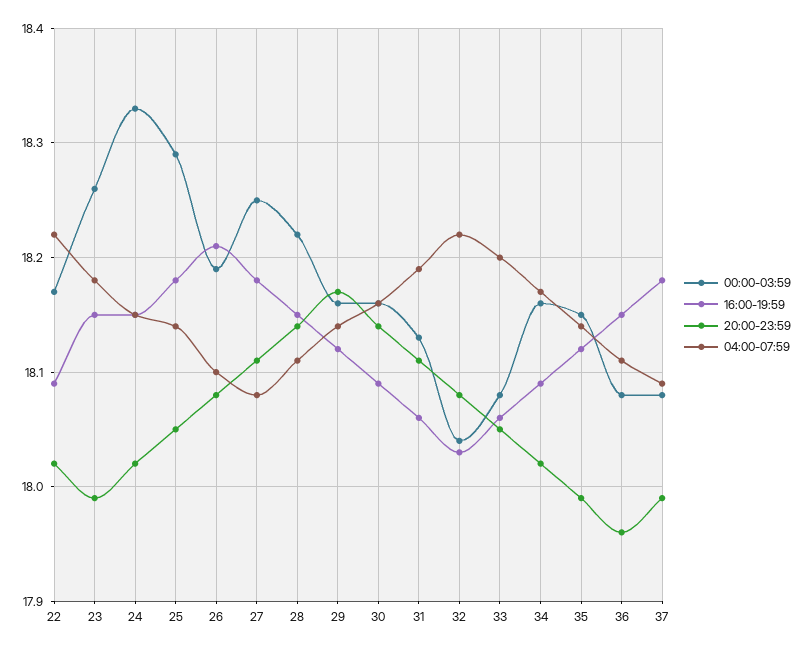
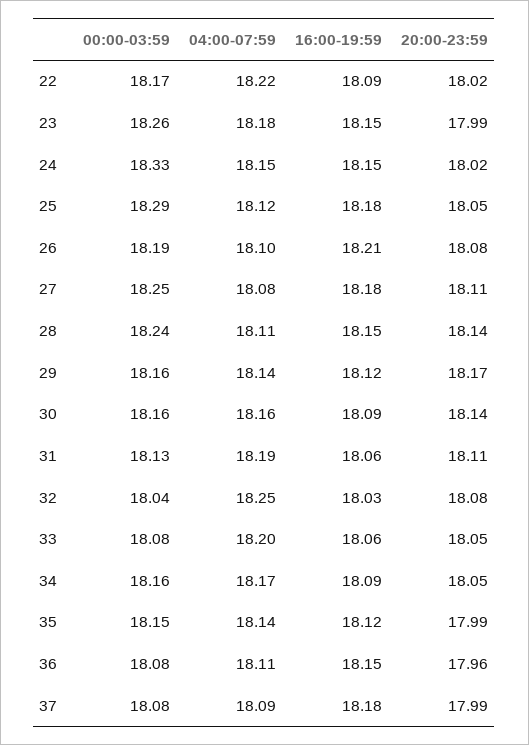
  {
    "00:00-03:59": {
      "22": 18.17,
      "23": 18.26,
      "24": 18.33,
      "25": 18.29,
      "26": 18.19,
      "27": 18.25,
-     "28": 18.22,
+     "28": 18.24,
      "29": 18.16,
      "30": 18.16,
      "31": 18.13,
      "32": 18.04,
      "33": 18.08,
      "34": 18.16,
      "35": 18.15,
      "36": 18.08,
      "37": 18.08
    },
    "16:00-19:59": {
      "22": 18.09,
      "23": 18.15,
      "24": 18.15,
      "25": 18.18,
      "26": 18.21,
      "27": 18.18,
      "28": 18.15,
      "29": 18.12,
      "30": 18.09,
      "31": 18.06,
      "32": 18.03,
      "33": 18.06,
      "34": 18.09,
      "35": 18.12,
      "36": 18.15,
      "37": 18.18
    },
    "20:00-23:59": {
      "22": 18.02,
      "23": 17.99,
      "24": 18.02,
      "25": 18.05,
      "26": 18.08,
      "27": 18.11,
      "28": 18.14,
      "29": 18.17,
      "30": 18.14,
      "31": 18.11,
      "32": 18.08,
      "33": 18.05,
-     "34": 18.02,
+     "34": 18.05,
      "35": 17.99,
      "36": 17.96,
      "37": 17.99
    },
    "04:00-07:59": {
      "22": 18.22,
      "23": 18.18,
      "24": 18.15,
-     "25": 18.14,
+     "25": 18.12,
      "26": 18.1,
      "27": 18.08,
      "28": 18.11,
      "29": 18.14,
      "30": 18.16,
      "31": 18.19,
-     "32": 18.22,
+     "32": 18.25,
      "33": 18.2,
      "34": 18.17,
      "35": 18.14,
      "36": 18.11,
      "37": 18.09
    }
  }

